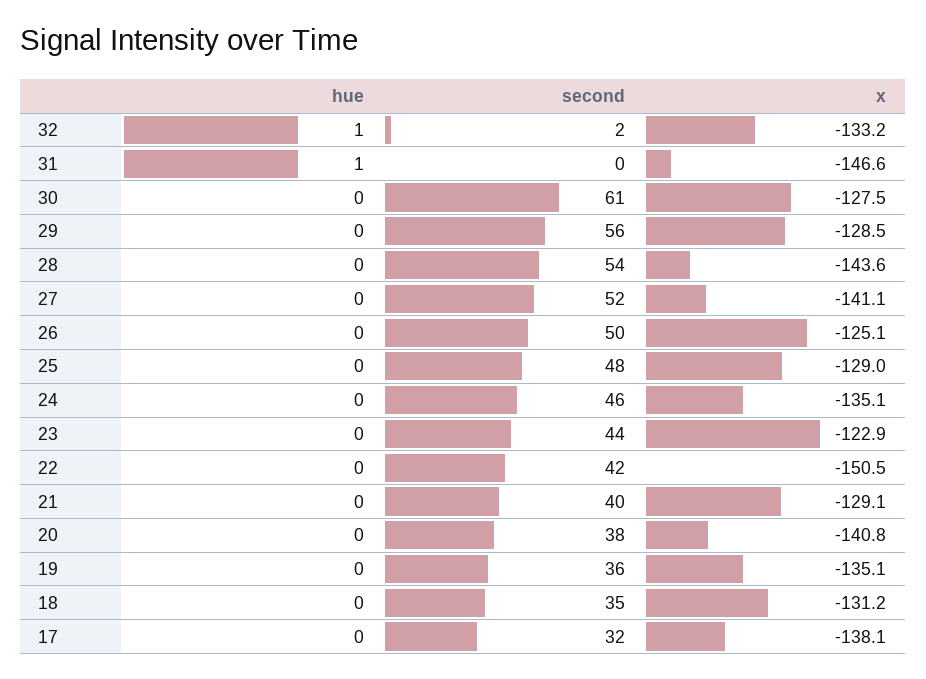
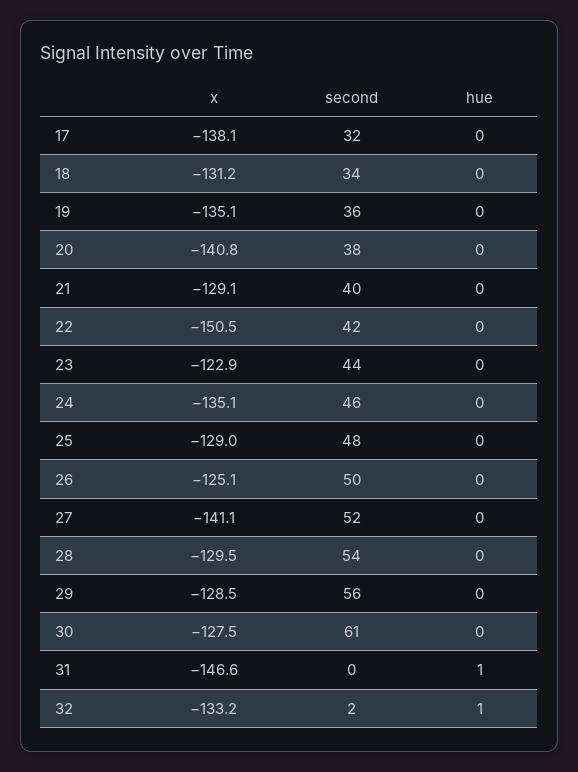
  {
    "hue": {
      "32": 1,
      "31": 1,
      "30": 0,
      "29": 0,
      "28": 0,
      "27": 0,
      "26": 0,
      "25": 0,
      "24": 0,
      "23": 0,
      "22": 0,
      "21": 0,
      "20": 0,
      "19": 0,
      "18": 0,
      "17": 0
    },
    "second": {
      "32": 2,
      "31": 0,
      "30": 61,
      "29": 56,
      "28": 54,
      "27": 52,
      "26": 50,
      "25": 48,
      "24": 46,
      "23": 44,
      "22": 42,
      "21": 40,
      "20": 38,
      "19": 36,
-     "18": 35,
+     "18": 34,
      "17": 32
    },
    "x": {
      "32": -133.2,
      "31": -146.6,
      "30": -127.5,
      "29": -128.5,
-     "28": -143.6,
+     "28": -129.5,
      "27": -141.1,
      "26": -125.1,
      "25": -129,
      "24": -135.1,
      "23": -122.9,
      "22": -150.5,
      "21": -129.1,
      "20": -140.8,
      "19": -135.1,
      "18": -131.2,
      "17": -138.1
    }
  }

